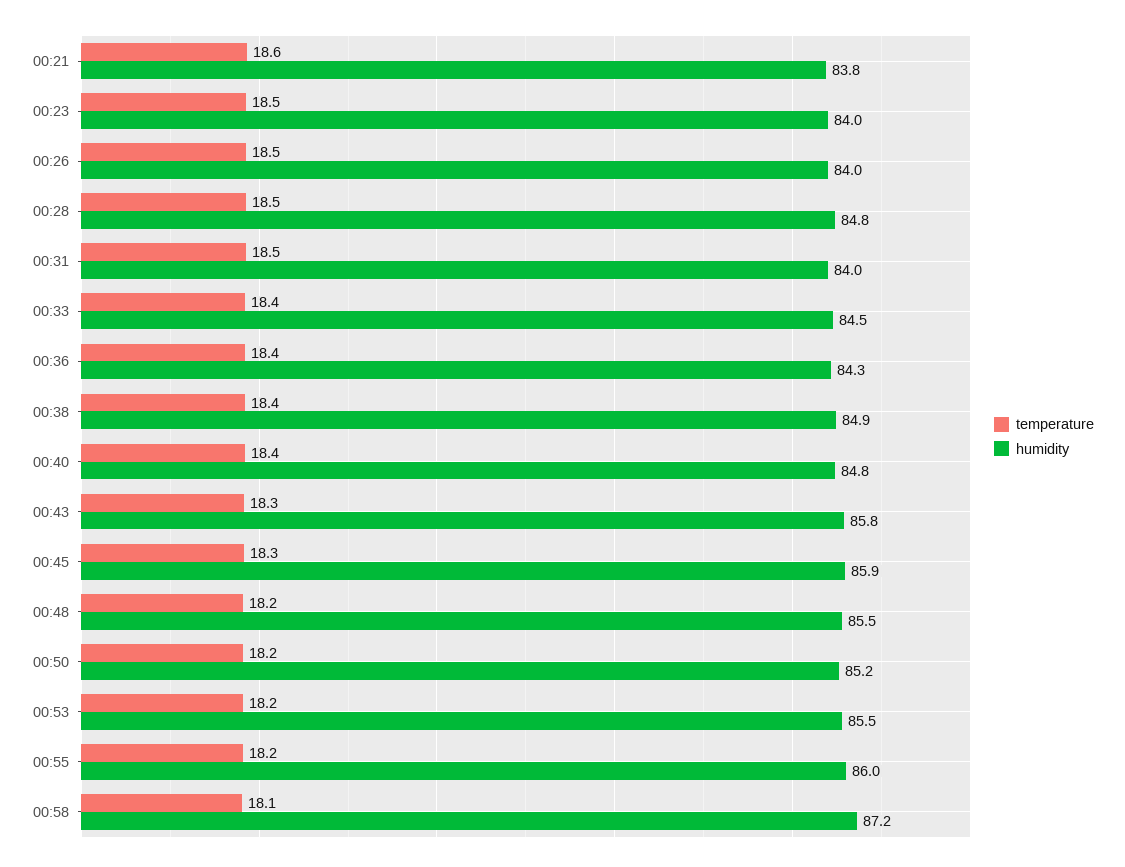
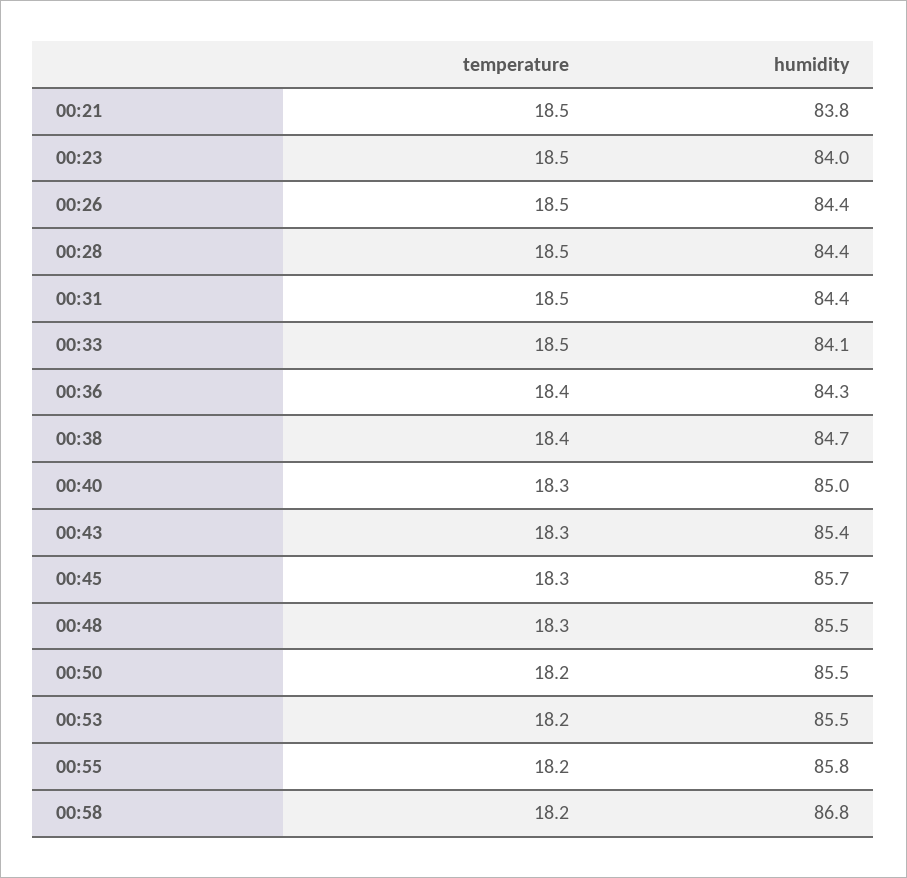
  {
    "temperature": {
-     "00:21": 18.6,
+     "00:21": 18.5,
      "00:23": 18.5,
      "00:26": 18.5,
      "00:28": 18.5,
      "00:31": 18.5,
-     "00:33": 18.4,
+     "00:33": 18.5,
      "00:36": 18.4,
      "00:38": 18.4,
-     "00:40": 18.4,
+     "00:40": 18.3,
      "00:43": 18.3,
      "00:45": 18.3,
-     "00:48": 18.2,
+     "00:48": 18.3,
      "00:50": 18.2,
      "00:53": 18.2,
      "00:55": 18.2,
-     "00:58": 18.1
+     "00:58": 18.2
    },
    "humidity": {
      "00:21": 83.8,
      "00:23": 84,
-     "00:26": 84,
+     "00:26": 84.4,
-     "00:28": 84.8,
+     "00:28": 84.4,
-     "00:31": 84,
+     "00:31": 84.4,
-     "00:33": 84.5,
+     "00:33": 84.1,
      "00:36": 84.3,
-     "00:38": 84.9,
+     "00:38": 84.7,
-     "00:40": 84.8,
+     "00:40": 85,
-     "00:43": 85.8,
+     "00:43": 85.4,
-     "00:45": 85.9,
+     "00:45": 85.7,
      "00:48": 85.5,
-     "00:50": 85.2,
+     "00:50": 85.5,
      "00:53": 85.5,
-     "00:55": 86,
+     "00:55": 85.8,
-     "00:58": 87.2
+     "00:58": 86.8
    }
  }

